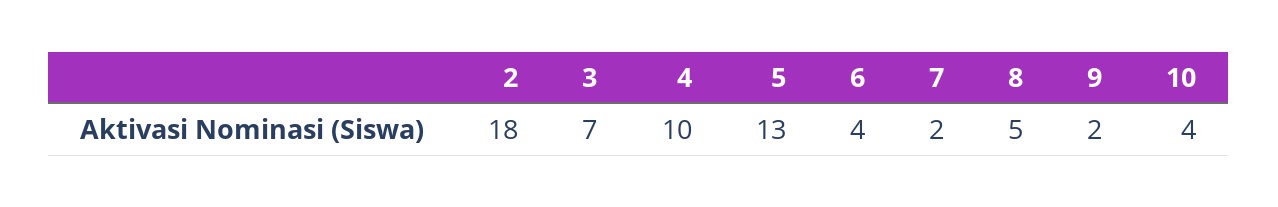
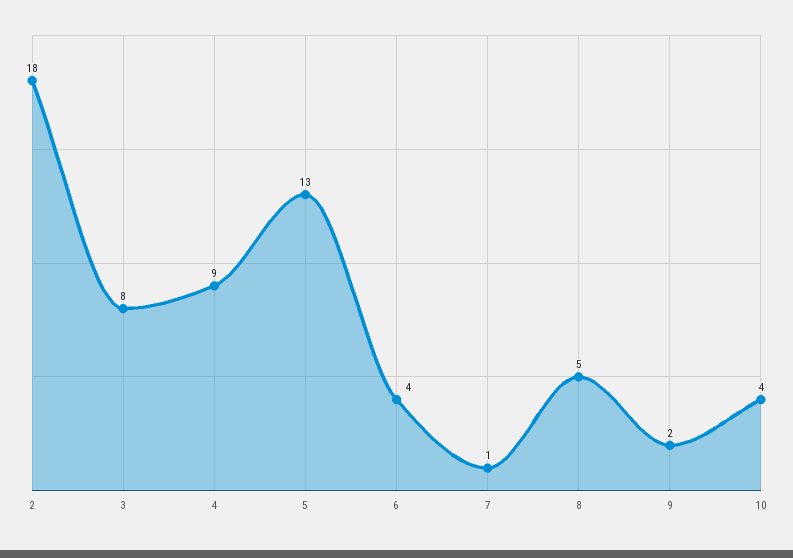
  {
    "2": 18,
-   "3": 7,
+   "3": 8,
-   "4": 10,
+   "4": 9,
    "5": 13,
    "6": 4,
-   "7": 2,
+   "7": 1,
    "8": 5,
    "9": 2,
    "10": 4
  }

